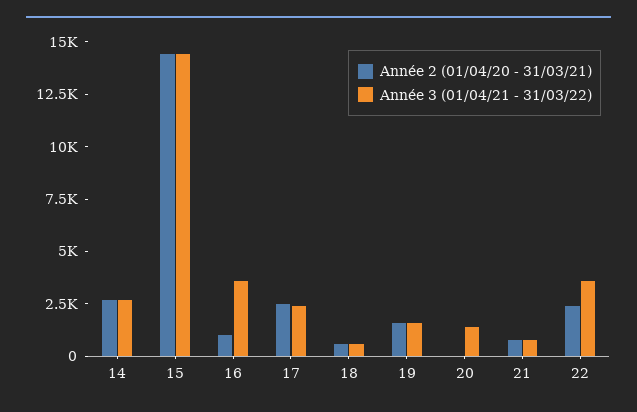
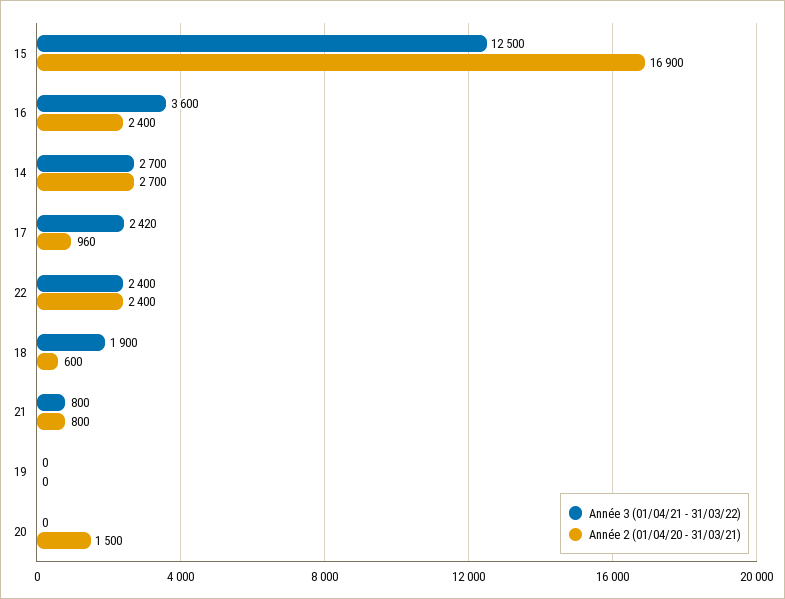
  {
    "Année 2 (01/04/20 - 31/03/21)": {
      "14": 2700,
-     "15": 14500,
+     "15": 16900,
-     "16": 1000,
+     "16": 2400,
-     "17": 2500,
+     "17": 960,
      "18": 600,
-     "19": 1500,
+     "19": 0,
-     "20": 0,
+     "20": 1500,
      "21": 800,
      "22": 2400
    },
    "Année 3 (01/04/21 - 31/03/22)": {
      "14": 2700,
-     "15": 14500,
+     "15": 12500,
      "16": 3600,
      "17": 2420,
-     "18": 500,
+     "18": 1900,
-     "19": 1500,
+     "19": 0,
-     "20": 1500,
+     "20": 0,
      "21": 800,
-     "22": 3500
+     "22": 2400
    }
  }

